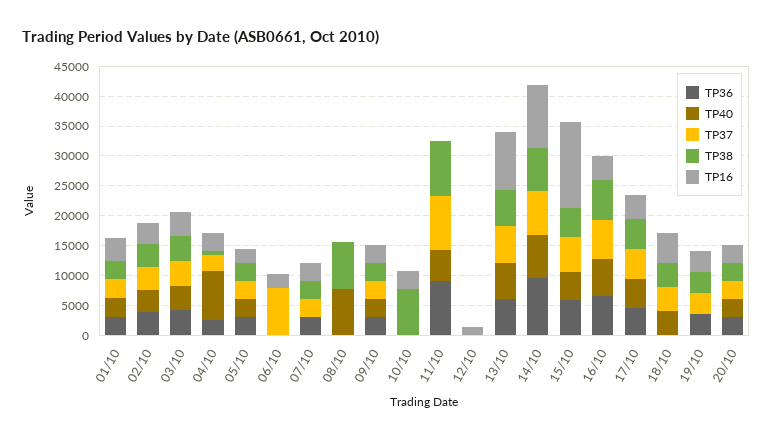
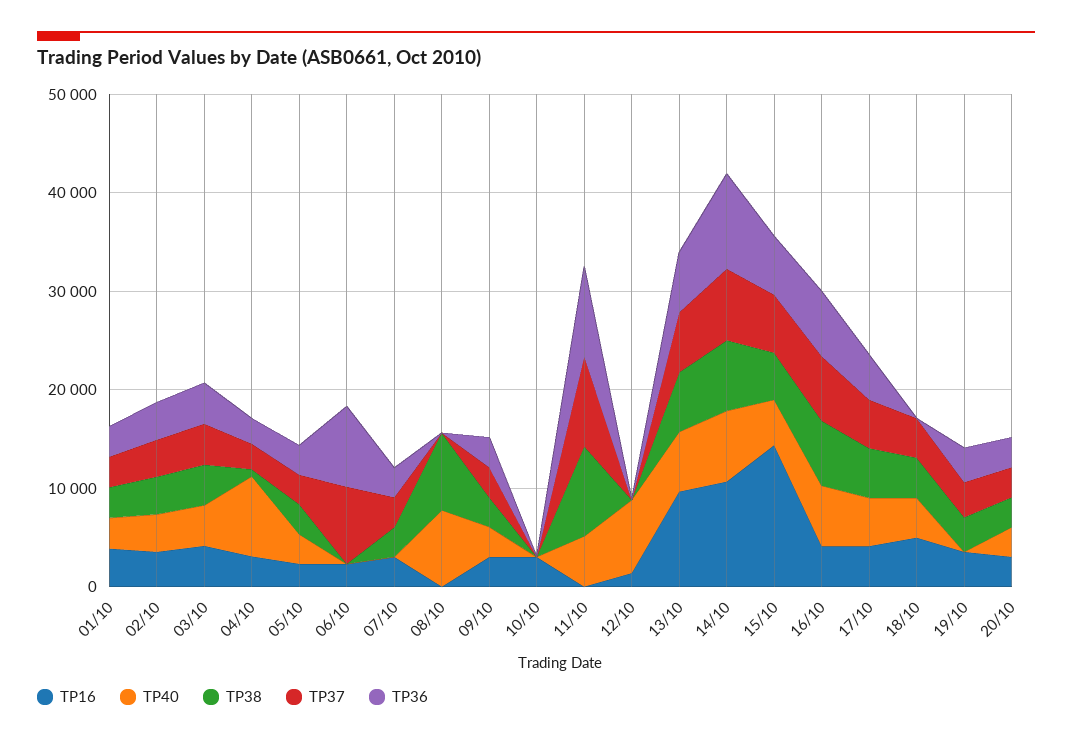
  {
    "TP36": {
      "01/10": 4000,
      "02/10": 4000,
      "03/10": 4000,
      "04/10": 2000,
      "05/10": 4000,
-     "06/10": 0,
+     "06/10": 8000,
      "07/10": 4000,
      "08/10": 0,
      "09/10": 4000,
      "10/10": 0,
      "11/10": 10000,
      "12/10": 0,
      "13/10": 6000,
      "14/10": 10000,
      "15/10": 6000,
      "16/10": 6000,
      "17/10": 4000,
      "18/10": 0,
      "19/10": 4000,
      "20/10": 4000
    },
    "TP40": {
      "01/10": 4000,
      "02/10": 4000,
      "03/10": 4000,
      "04/10": 8000,
      "05/10": 4000,
      "06/10": 0,
      "07/10": 0,
      "08/10": 8000,
      "09/10": 4000,
      "10/10": 0,
      "11/10": 6000,
-     "12/10": 0,
+     "12/10": 8000,
      "13/10": 6000,
      "14/10": 8000,
      "15/10": 4000,
      "16/10": 6000,
      "17/10": 4000,
      "18/10": 4000,
      "19/10": 0,
      "20/10": 4000
    },
    "TP37": {
      "01/10": 4000,
      "02/10": 4000,
      "03/10": 4000,
      "04/10": 2000,
      "05/10": 4000,
      "06/10": 8000,
      "07/10": 4000,
      "08/10": 0,
      "09/10": 4000,
      "10/10": 0,
      "11/10": 10000,
      "12/10": 0,
      "13/10": 6000,
      "14/10": 8000,
      "15/10": 6000,
      "16/10": 6000,
      "17/10": 4000,
      "18/10": 4000,
      "19/10": 4000,
      "20/10": 4000
    },
    "TP38": {
      "01/10": 4000,
      "02/10": 4000,
      "03/10": 4000,
      "04/10": 0,
      "05/10": 4000,
      "06/10": 0,
      "07/10": 4000,
      "08/10": 8000,
      "09/10": 4000,
-     "10/10": 7500,
+     "10/10": 0,
      "11/10": 10000,
      "12/10": 0,
      "13/10": 6000,
      "14/10": 8000,
      "15/10": 4000,
      "16/10": 6000,
      "17/10": 6000,
      "18/10": 4000,
      "19/10": 4000,
      "20/10": 4000
    },
    "TP16": {
      "01/10": 4000,
      "02/10": 4000,
      "03/10": 4000,
      "04/10": 4000,
      "05/10": 2000,
      "06/10": 2000,
      "07/10": 4000,
      "08/10": 0,
      "09/10": 4000,
      "10/10": 4000,
      "11/10": 0,
      "12/10": 2000,
      "13/10": 10000,
      "14/10": 10000,
      "15/10": 14000,
      "16/10": 4000,
      "17/10": 4000,
      "18/10": 4000,
      "19/10": 4000,
      "20/10": 4000
    }
  }

